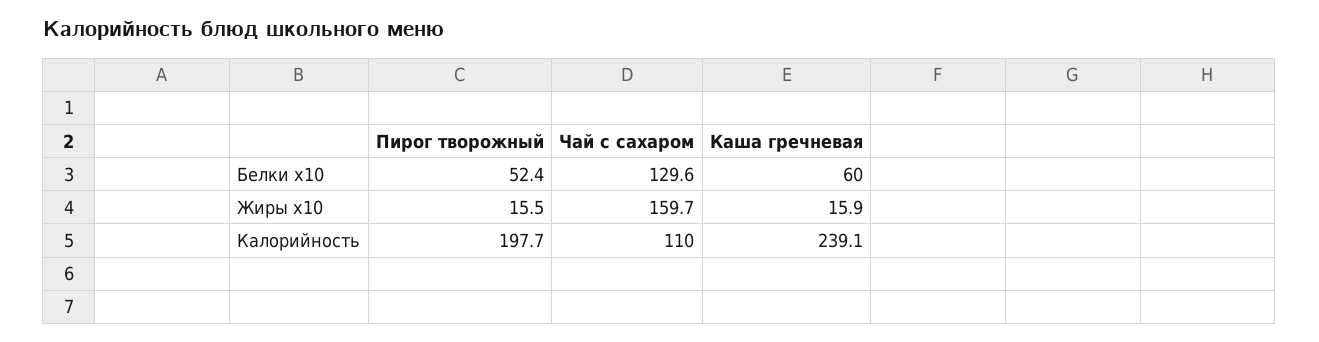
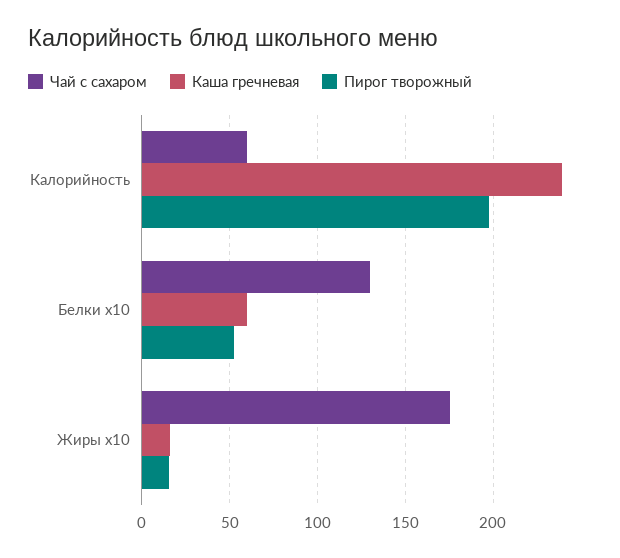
  {
    "Пирог творожный": {
      "Белки x10": 52.4,
      "Жиры x10": 15.5,
      "Калорийность": 197.7
    },
    "Чай с сахаром": {
      "Белки x10": 129.6,
-     "Жиры x10": 159.7,
+     "Жиры x10": 175,
-     "Калорийность": 110
+     "Калорийность": 60
    },
    "Каша гречневая": {
      "Белки x10": 60,
      "Жиры x10": 15.9,
      "Калорийность": 239.1
    }
  }

